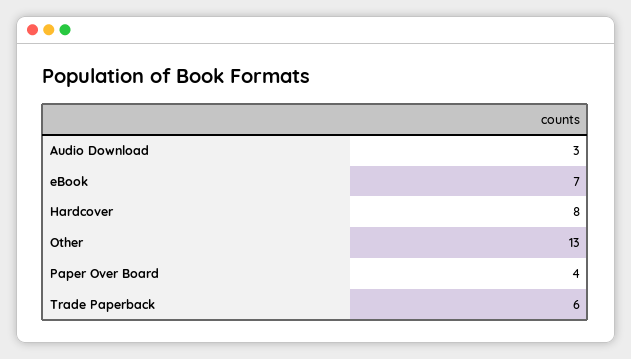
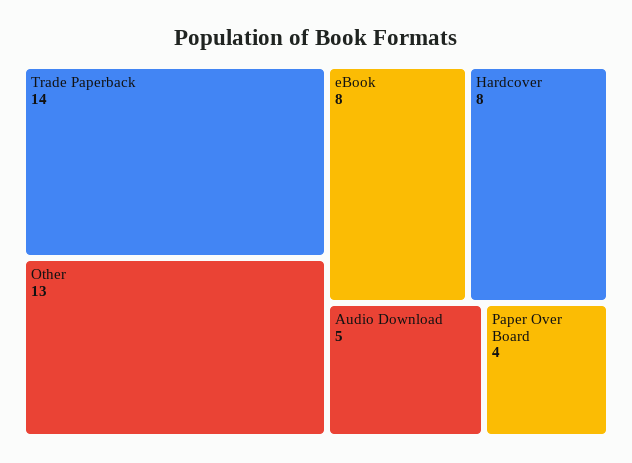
  {
-   "Audio Download": 3,
+   "Audio Download": 5,
-   "eBook": 7,
+   "eBook": 8,
    "Hardcover": 8,
    "Other": 13,
    "Paper Over Board": 4,
-   "Trade Paperback": 6
+   "Trade Paperback": 14
  }

